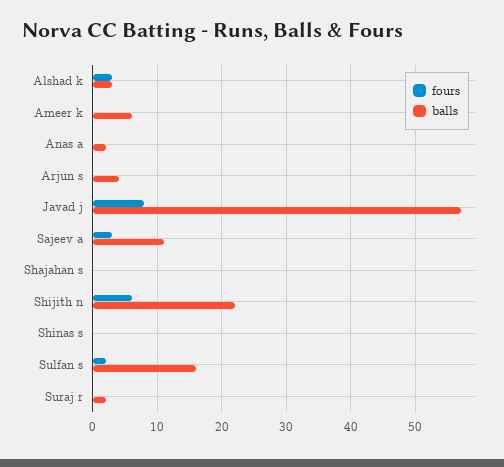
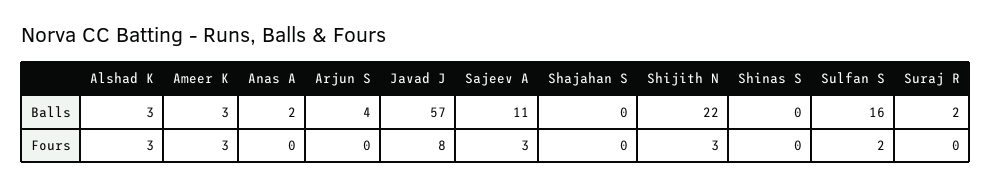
  {
    "fours": {
      "Alshad k": 3,
-     "Ameer k": 0,
+     "Ameer k": 3,
      "Anas a": 0,
      "Arjun s": 0,
      "Javad j": 8,
      "Sajeev a": 3,
      "Shajahan s": 0,
-     "Shijith n": 6,
+     "Shijith n": 3,
      "Shinas s": 0,
      "Sulfan s": 2,
      "Suraj r": 0
    },
    "balls": {
      "Alshad k": 3,
-     "Ameer k": 6,
+     "Ameer k": 3,
      "Anas a": 2,
      "Arjun s": 4,
      "Javad j": 57,
      "Sajeev a": 11,
      "Shajahan s": 0,
      "Shijith n": 22,
      "Shinas s": 0,
      "Sulfan s": 16,
      "Suraj r": 2
    }
  }

